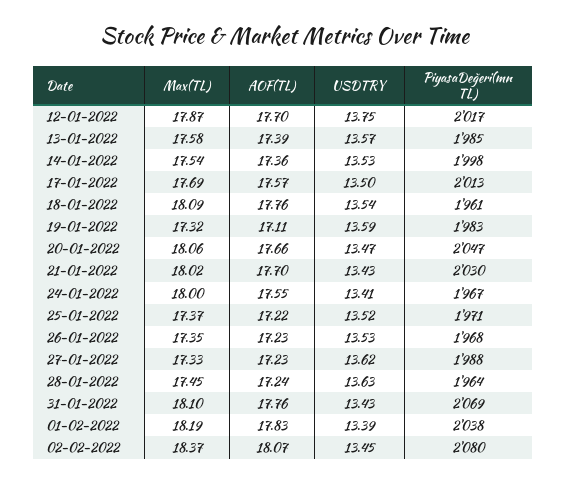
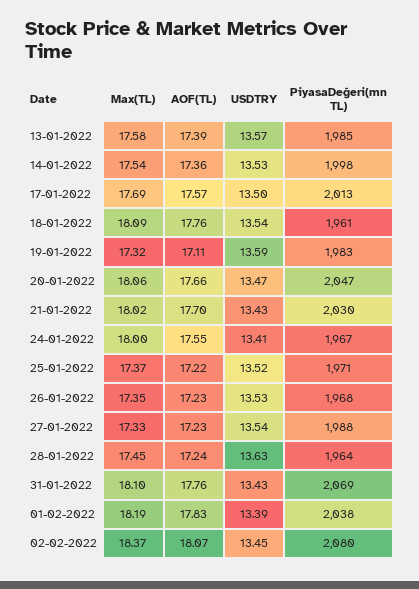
  {
    "Max(TL)": {
-     "12-01-2022": 17.87,
      "13-01-2022": 17.58,
      "14-01-2022": 17.54,
      "17-01-2022": 17.69,
      "18-01-2022": 18.09,
      "19-01-2022": 17.32,
      "20-01-2022": 18.06,
      "21-01-2022": 18.02,
      "24-01-2022": 18,
      "25-01-2022": 17.37,
      "26-01-2022": 17.35,
      "27-01-2022": 17.33,
      "28-01-2022": 17.45,
      "31-01-2022": 18.1,
      "01-02-2022": 18.19,
      "02-02-2022": 18.37
    },
    "AOF(TL)": {
-     "12-01-2022": 17.7,
      "13-01-2022": 17.39,
      "14-01-2022": 17.36,
      "17-01-2022": 17.57,
      "18-01-2022": 17.76,
      "19-01-2022": 17.11,
      "20-01-2022": 17.66,
      "21-01-2022": 17.7,
      "24-01-2022": 17.55,
      "25-01-2022": 17.22,
      "26-01-2022": 17.23,
      "27-01-2022": 17.23,
      "28-01-2022": 17.24,
      "31-01-2022": 17.76,
      "01-02-2022": 17.83,
      "02-02-2022": 18.07
    },
    "USDTRY": {
-     "12-01-2022": 13.75,
      "13-01-2022": 13.57,
      "14-01-2022": 13.53,
      "17-01-2022": 13.5,
      "18-01-2022": 13.54,
      "19-01-2022": 13.59,
      "20-01-2022": 13.47,
      "21-01-2022": 13.43,
      "24-01-2022": 13.41,
      "25-01-2022": 13.52,
      "26-01-2022": 13.53,
-     "27-01-2022": 13.62,
+     "27-01-2022": 13.54,
      "28-01-2022": 13.63,
      "31-01-2022": 13.43,
      "01-02-2022": 13.39,
      "02-02-2022": 13.45
    },
    "PiyasaDeğeri(mn TL)": {
-     "12-01-2022": 2017,
      "13-01-2022": 1985,
      "14-01-2022": 1998,
      "17-01-2022": 2013,
      "18-01-2022": 1961,
      "19-01-2022": 1983,
      "20-01-2022": 2047,
      "21-01-2022": 2030,
      "24-01-2022": 1967,
      "25-01-2022": 1971,
      "26-01-2022": 1968,
      "27-01-2022": 1988,
      "28-01-2022": 1964,
      "31-01-2022": 2069,
      "01-02-2022": 2038,
      "02-02-2022": 2080
    }
  }

